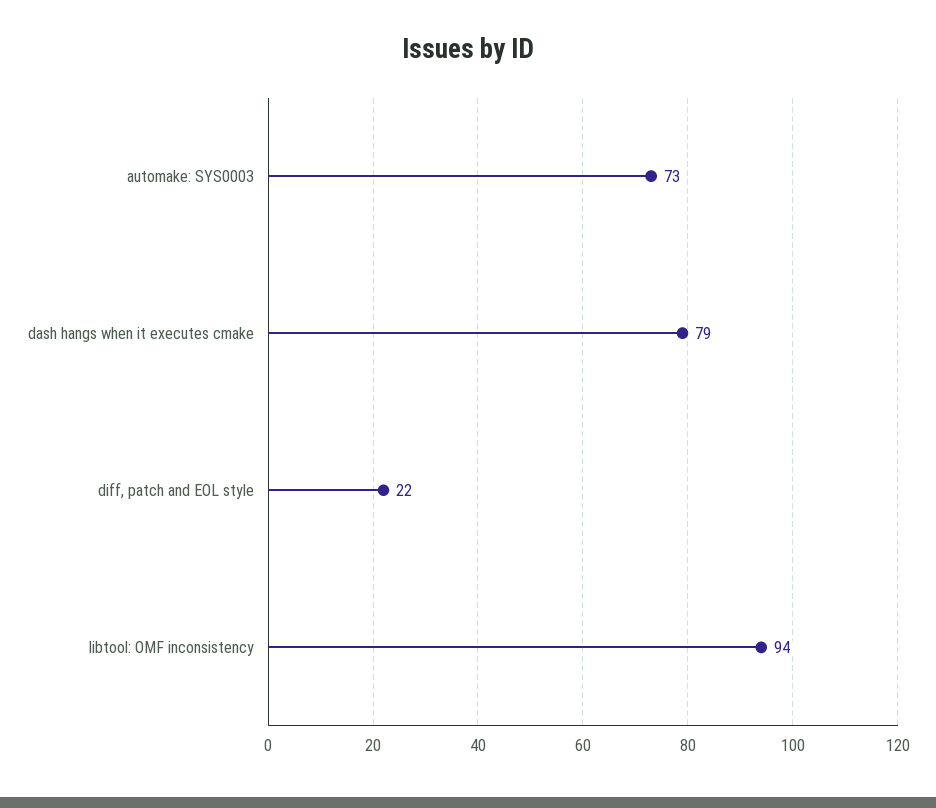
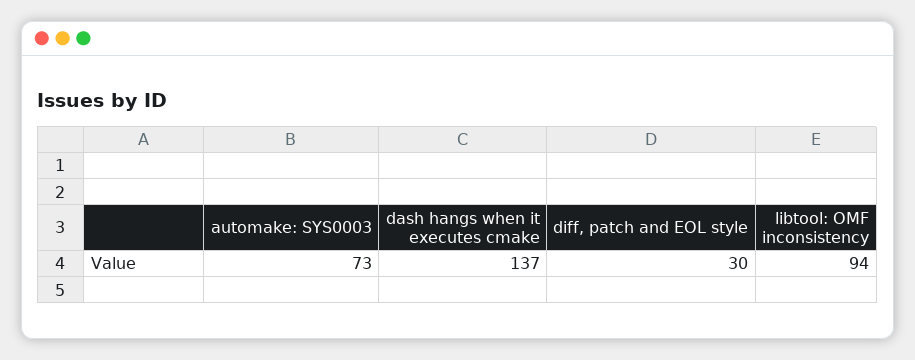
  {
    "automake: SYS0003": 73,
-   "dash hangs when it executes cmake": 79,
+   "dash hangs when it executes cmake": 137,
-   "diff, patch and EOL style": 22,
+   "diff, patch and EOL style": 30,
    "libtool: OMF inconsistency": 94
  }

